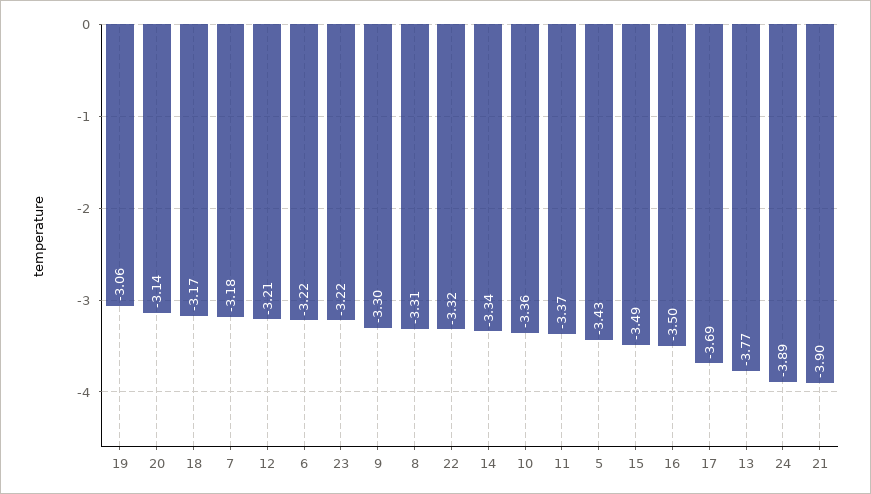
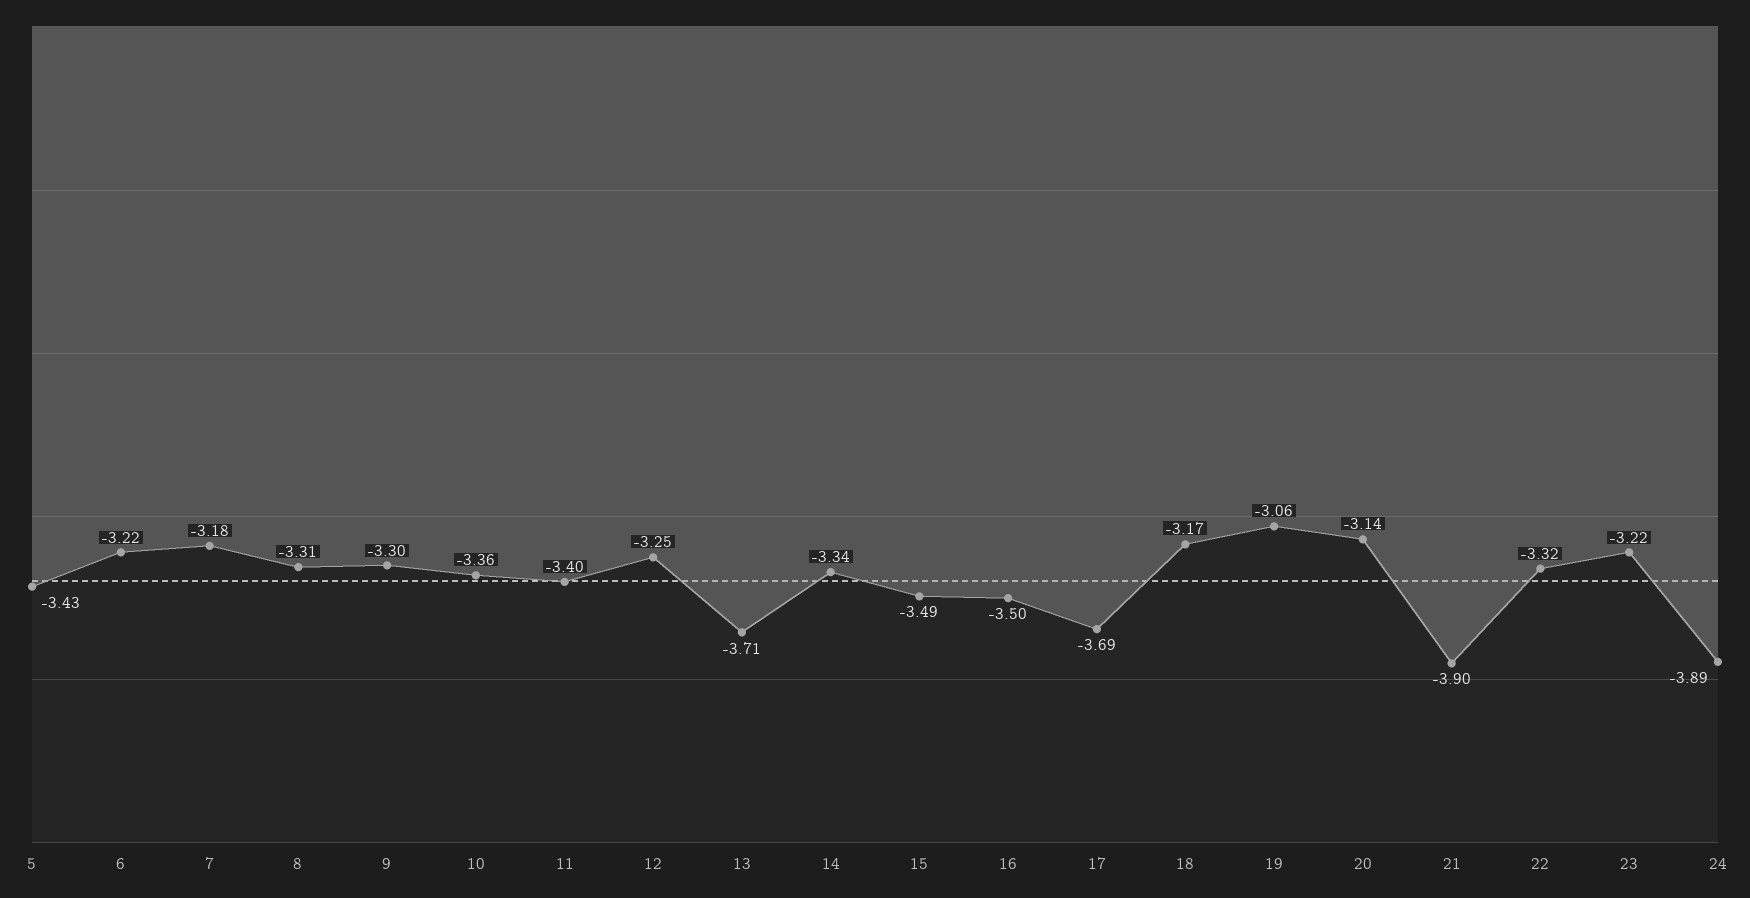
  {
    "19": -3.06,
    "20": -3.14,
    "18": -3.17,
    "7": -3.18,
-   "12": -3.21,
+   "12": -3.25,
    "6": -3.22,
    "23": -3.22,
    "9": -3.3,
    "8": -3.31,
    "22": -3.32,
    "14": -3.34,
    "10": -3.36,
-   "11": -3.37,
+   "11": -3.4,
    "5": -3.43,
    "15": -3.49,
    "16": -3.5,
    "17": -3.69,
-   "13": -3.77,
+   "13": -3.71,
    "24": -3.89,
    "21": -3.9
  }

